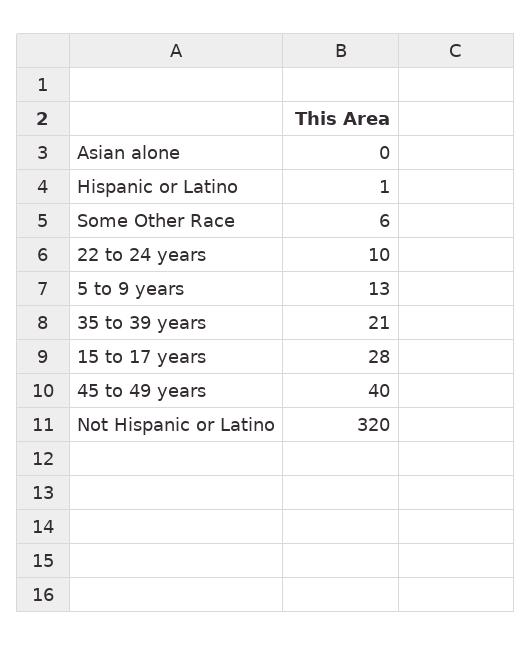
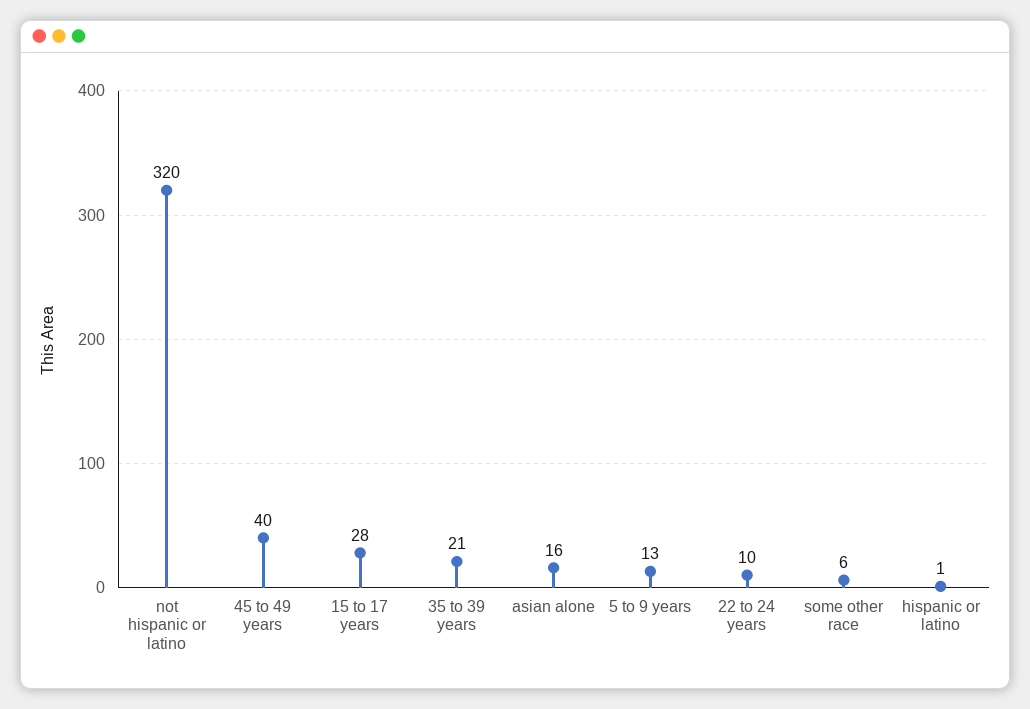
  {
-   "Asian alone": 0,
+   "Asian alone": 16,
    "Hispanic or Latino": 1,
    "Some Other Race": 6,
    "22 to 24 years": 10,
    "5 to 9 years": 13,
    "35 to 39 years": 21,
    "15 to 17 years": 28,
    "45 to 49 years": 40,
    "Not Hispanic or Latino": 320
  }

